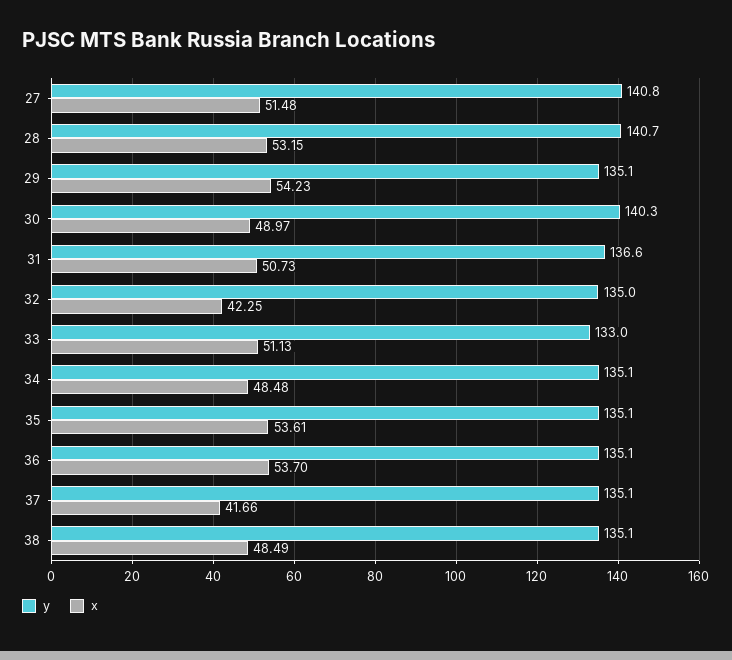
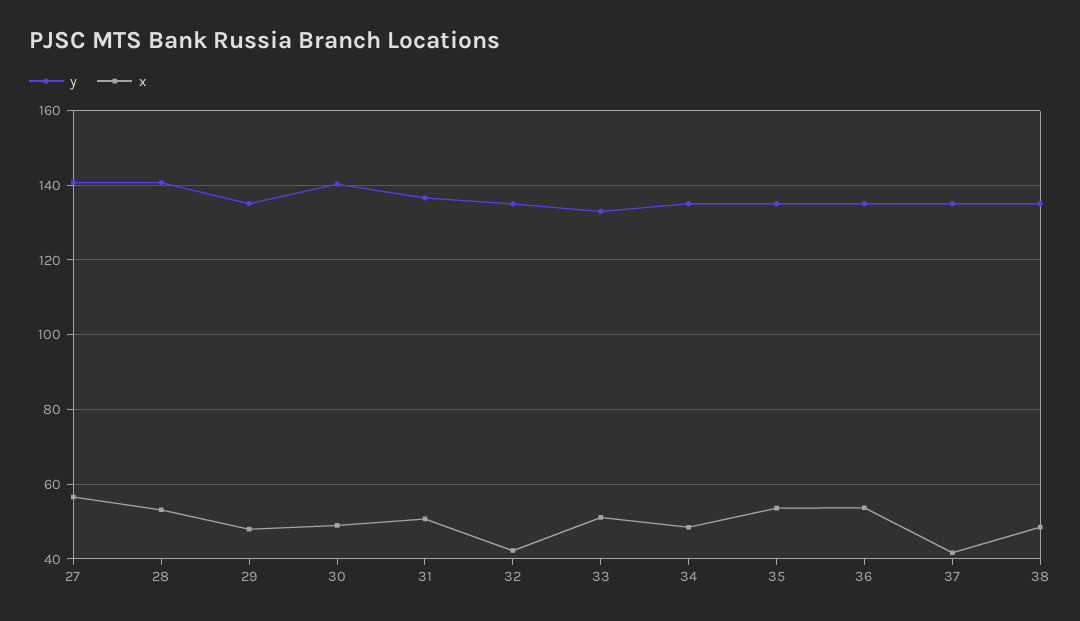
  {
    "y": {
      "27": 140.8,
      "28": 140.7,
      "29": 135.1,
      "30": 140.3,
      "31": 136.6,
      "32": 135,
      "33": 133,
      "34": 135.1,
      "35": 135.1,
      "36": 135.1,
      "37": 135.1,
      "38": 135.1
    },
    "x": {
-     "27": 51.48,
+     "27": 56,
      "28": 53.15,
-     "29": 54.23,
+     "29": 48,
      "30": 48.97,
      "31": 50.73,
      "32": 42.25,
      "33": 51.13,
      "34": 48.48,
      "35": 53.61,
      "36": 53.7,
      "37": 41.66,
      "38": 48.49
    }
  }

